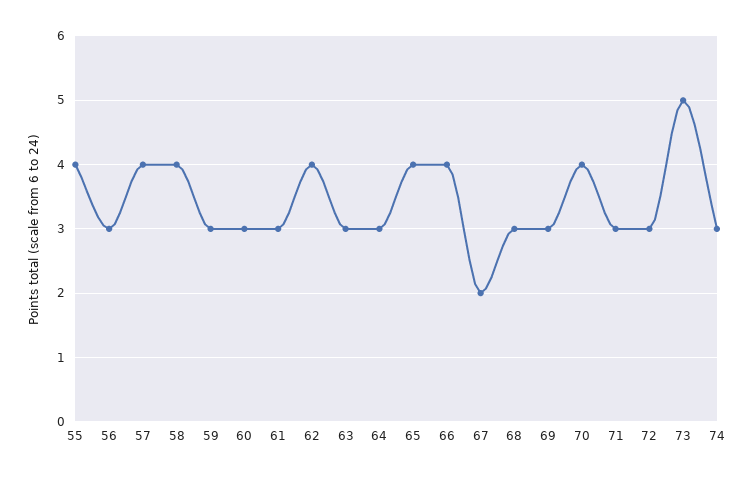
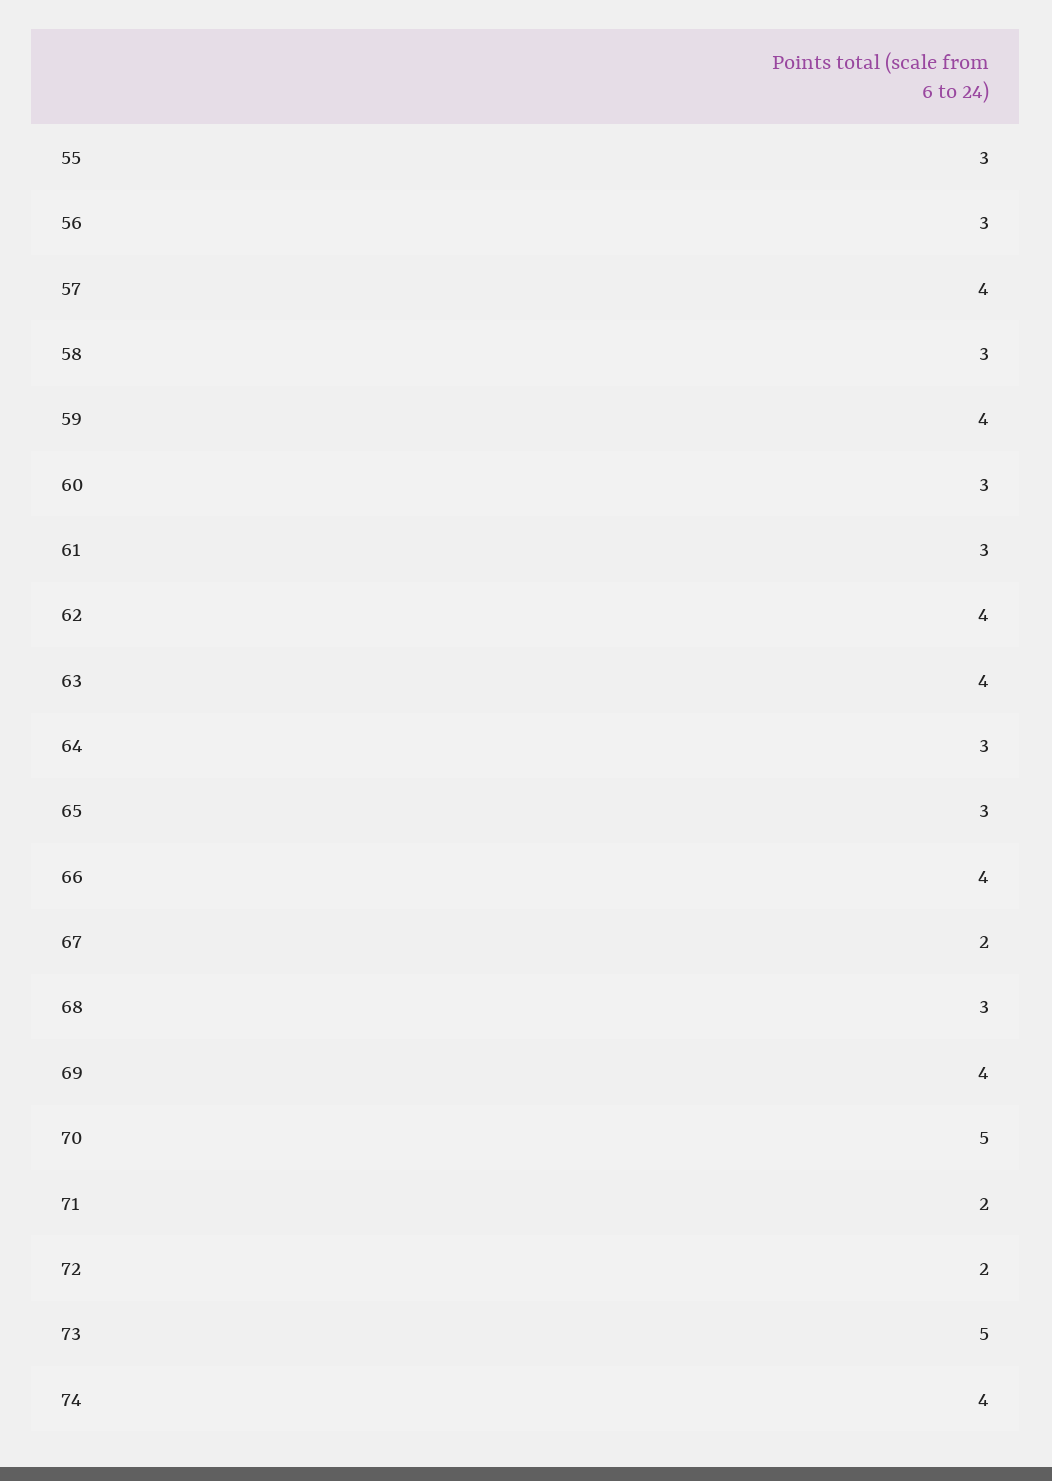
  {
-   "55": 4,
+   "55": 3,
    "56": 3,
    "57": 4,
-   "58": 4,
+   "58": 3,
-   "59": 3,
+   "59": 4,
    "60": 3,
    "61": 3,
    "62": 4,
-   "63": 3,
+   "63": 4,
    "64": 3,
-   "65": 4,
+   "65": 3,
    "66": 4,
    "67": 2,
    "68": 3,
-   "69": 3,
+   "69": 4,
-   "70": 4,
+   "70": 5,
-   "71": 3,
+   "71": 2,
-   "72": 3,
+   "72": 2,
    "73": 5,
-   "74": 3
+   "74": 4
  }

